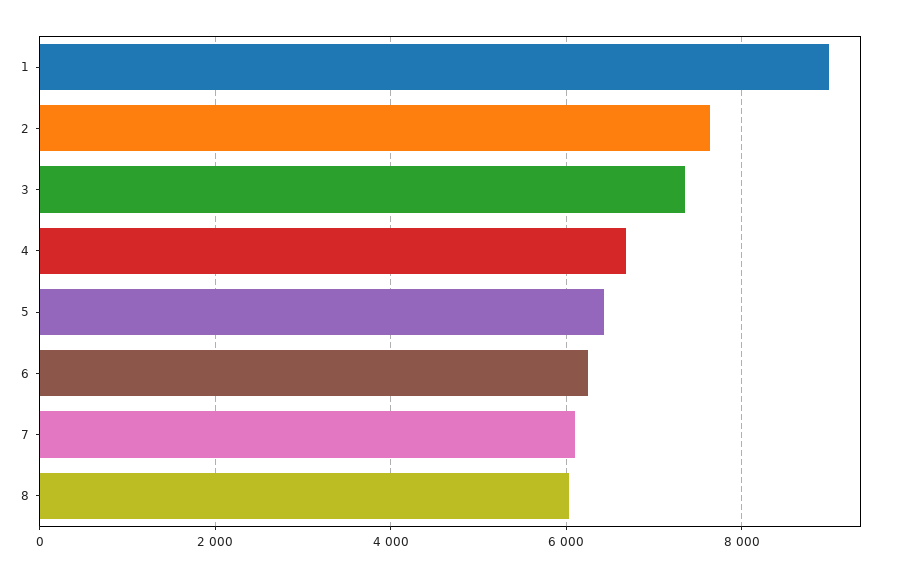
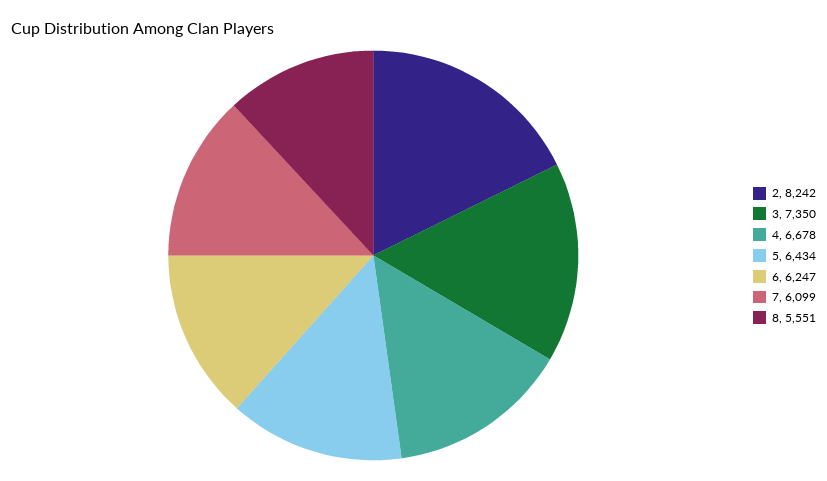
  {
-   "1": 9000,
-   "2": 7600,
+   "2": 8242,
    "3": 7350,
    "4": 6678,
    "5": 6434,
    "6": 6247,
    "7": 6099,
-   "8": 6000
+   "8": 5551
  }

